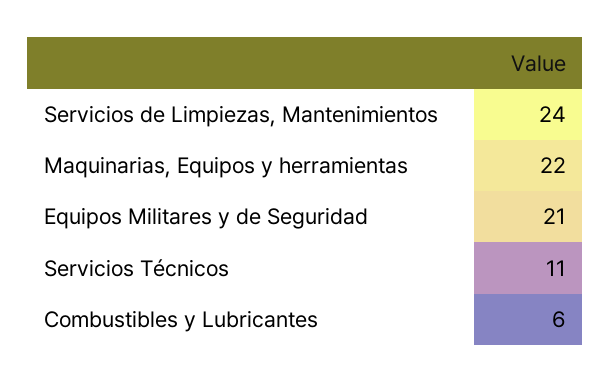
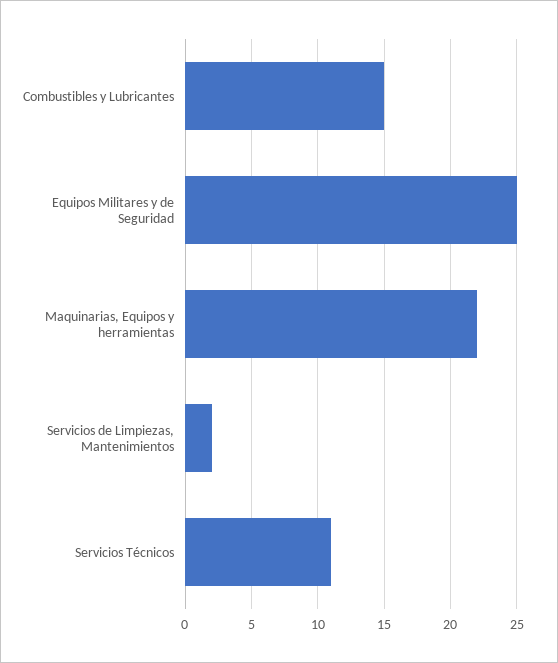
  {
-   "Servicios de Limpiezas, Mantenimientos": 24,
+   "Servicios de Limpiezas, Mantenimientos": 2,
    "Maquinarias, Equipos y herramientas": 22,
-   "Equipos Militares y de Seguridad": 21,
+   "Equipos Militares y de Seguridad": 25,
    "Servicios Técnicos": 11,
-   "Combustibles y Lubricantes": 6
+   "Combustibles y Lubricantes": 15
  }

